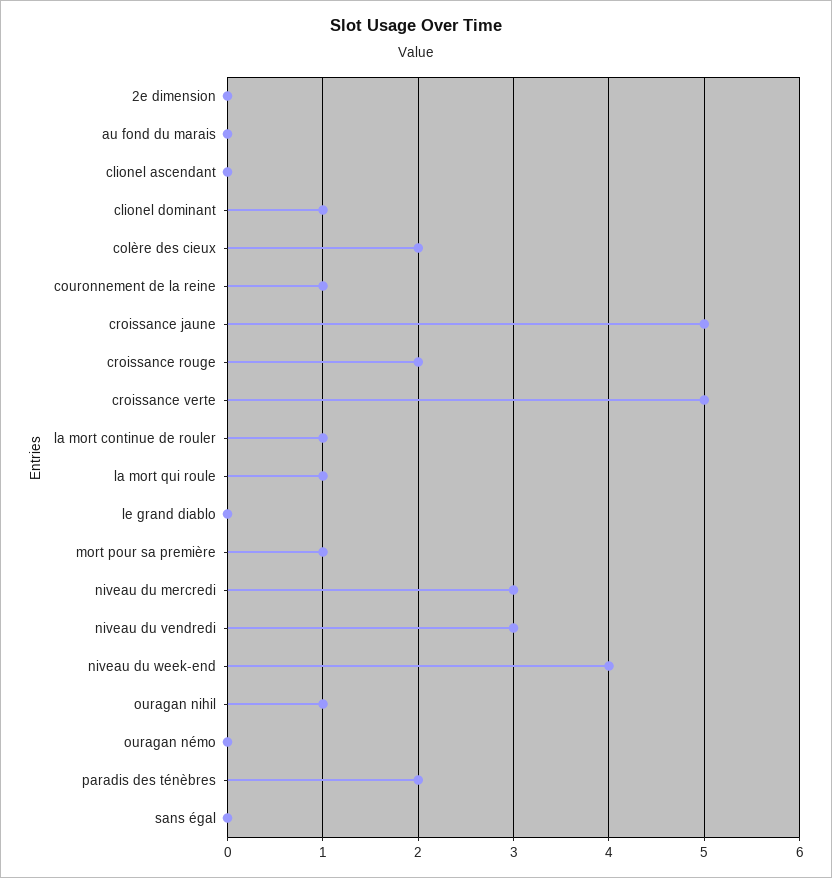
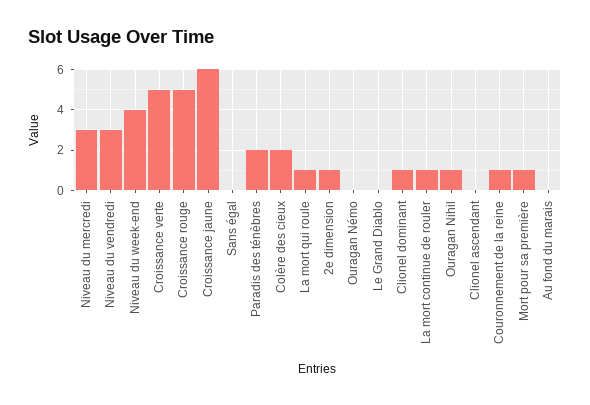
  {
-   "2e dimension": 0,
+   "2e dimension": 1,
    "au fond du marais": 0,
    "clionel ascendant": 0,
    "clionel dominant": 1,
    "colère des cieux": 2,
    "couronnement de la reine": 1,
-   "croissance jaune": 5,
+   "croissance jaune": 6,
-   "croissance rouge": 2,
+   "croissance rouge": 5,
    "croissance verte": 5,
    "la mort continue de rouler": 1,
    "la mort qui roule": 1,
    "le grand diablo": 0,
    "mort pour sa première": 1,
    "niveau du mercredi": 3,
    "niveau du vendredi": 3,
    "niveau du week-end": 4,
    "ouragan nihil": 1,
    "ouragan némo": 0,
    "paradis des ténèbres": 2,
    "sans égal": 0
  }

